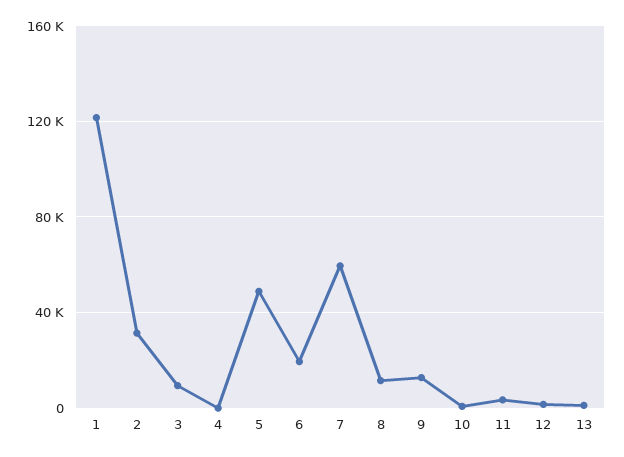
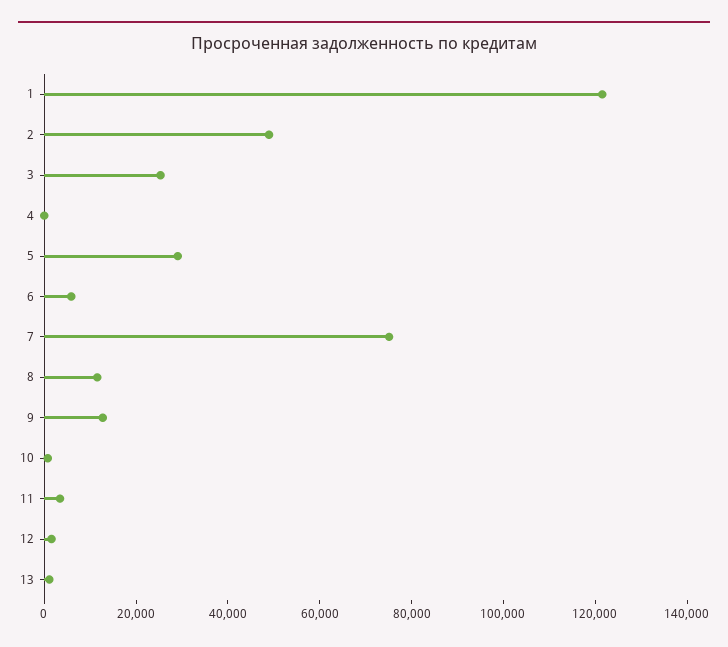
  {
    "1": 120000,
-   "2": 30000,
+   "2": 50000,
-   "3": 10000,
+   "3": 25000,
    "4": 0,
-   "5": 50000,
+   "5": 30000,
-   "6": 20000,
+   "6": 5000,
-   "7": 60000,
+   "7": 75000,
    "8": 10000,
    "9": 15000,
    "10": 0,
    "11": 5000,
    "12": 0,
    "13": 0
  }

